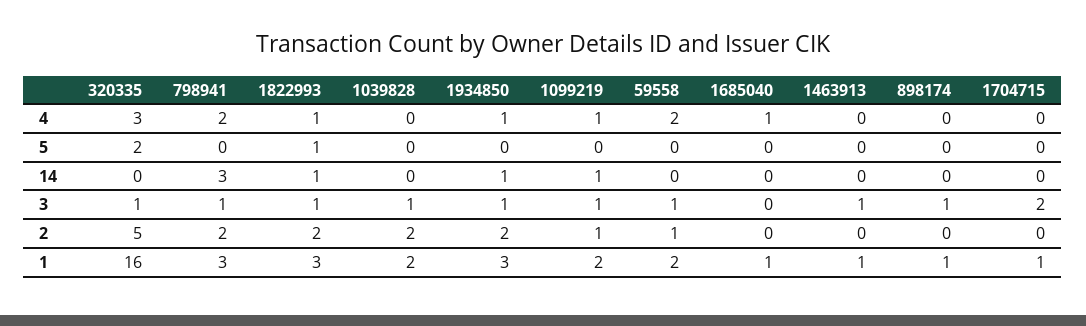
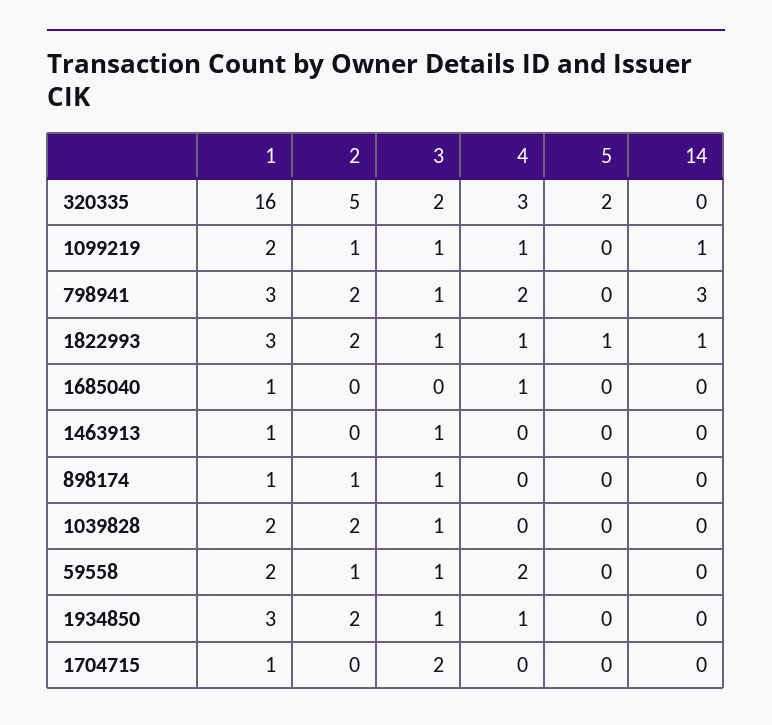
  {
    "320335": {
      "4": 3,
      "5": 2,
      "14": 0,
-     "3": 1,
+     "3": 2,
      "2": 5,
      "1": 16
    },
    "798941": {
      "4": 2,
      "5": 0,
      "14": 3,
      "3": 1,
      "2": 2,
      "1": 3
    },
    "1822993": {
      "4": 1,
      "5": 1,
      "14": 1,
      "3": 1,
      "2": 2,
      "1": 3
    },
    "1039828": {
      "4": 0,
      "5": 0,
      "14": 0,
      "3": 1,
      "2": 2,
      "1": 2
    },
    "1934850": {
      "4": 1,
      "5": 0,
-     "14": 1,
+     "14": 0,
      "3": 1,
      "2": 2,
      "1": 3
    },
    "1099219": {
      "4": 1,
      "5": 0,
      "14": 1,
      "3": 1,
      "2": 1,
      "1": 2
    },
    "59558": {
      "4": 2,
      "5": 0,
      "14": 0,
      "3": 1,
      "2": 1,
      "1": 2
    },
    "1685040": {
      "4": 1,
      "5": 0,
      "14": 0,
      "3": 0,
      "2": 0,
      "1": 1
    },
    "1463913": {
      "4": 0,
      "5": 0,
      "14": 0,
      "3": 1,
      "2": 0,
      "1": 1
    },
    "898174": {
      "4": 0,
      "5": 0,
      "14": 0,
      "3": 1,
-     "2": 0,
+     "2": 1,
      "1": 1
    },
    "1704715": {
      "4": 0,
      "5": 0,
      "14": 0,
      "3": 2,
      "2": 0,
      "1": 1
    }
  }

